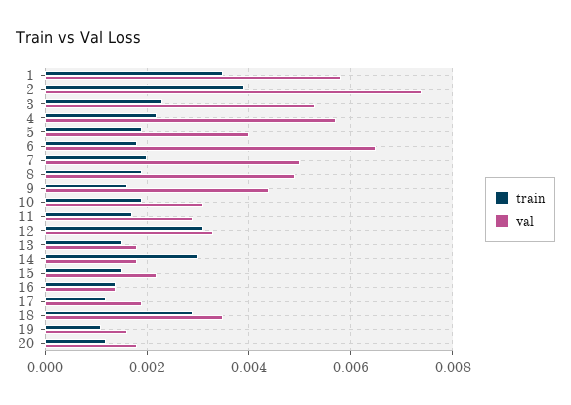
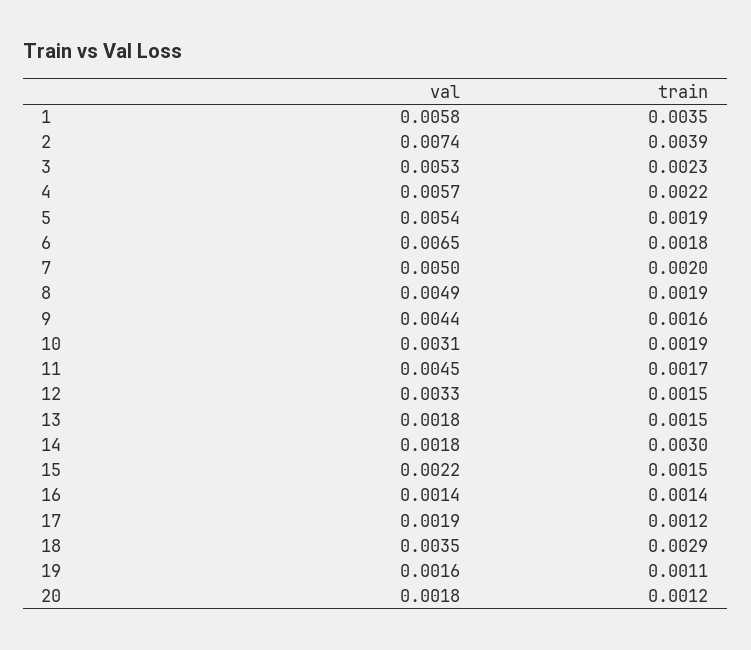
  {
    "train": {
      "1": 0.0035,
      "2": 0.0039,
      "3": 0.0023,
      "4": 0.0022,
      "5": 0.0019,
      "6": 0.0018,
      "7": 0.002,
      "8": 0.0019,
      "9": 0.0016,
      "10": 0.0019,
      "11": 0.0017,
-     "12": 0.003,
+     "12": 0.0015,
      "13": 0.0015,
      "14": 0.003,
      "15": 0.0015,
      "16": 0.0014,
      "17": 0.0012,
      "18": 0.0029,
      "19": 0.0011,
      "20": 0.0012
    },
    "val": {
      "1": 0.0058,
      "2": 0.0074,
      "3": 0.0053,
      "4": 0.0057,
-     "5": 0.004,
+     "5": 0.0054,
      "6": 0.0065,
      "7": 0.005,
      "8": 0.0049,
      "9": 0.0044,
      "10": 0.0031,
-     "11": 0.003,
+     "11": 0.0045,
      "12": 0.0033,
      "13": 0.0018,
      "14": 0.0018,
      "15": 0.0022,
      "16": 0.0014,
      "17": 0.0019,
      "18": 0.0035,
      "19": 0.0016,
      "20": 0.0018
    }
  }

